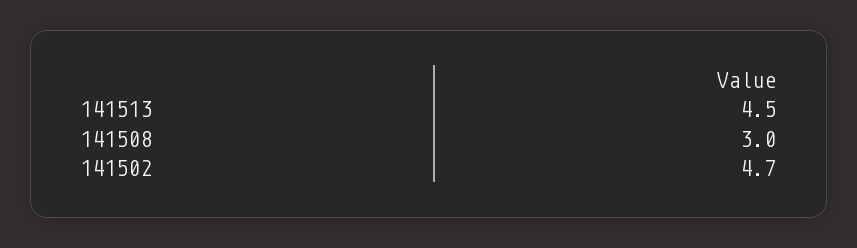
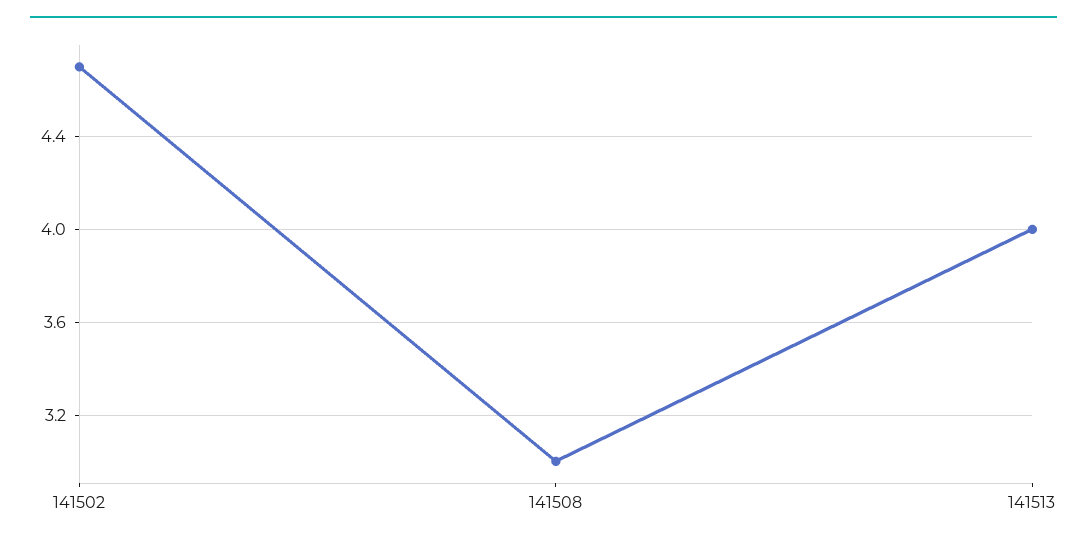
  {
-   "141513": 4.5,
+   "141513": 4,
    "141508": 3,
    "141502": 4.7
  }

